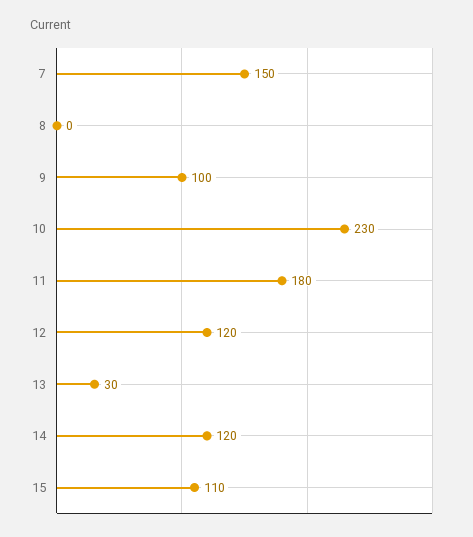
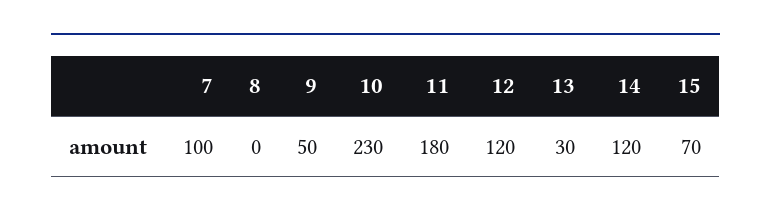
  {
-   "7": 150,
+   "7": 100,
    "8": 0,
-   "9": 100,
+   "9": 50,
    "10": 230,
    "11": 180,
    "12": 120,
    "13": 30,
    "14": 120,
-   "15": 110
+   "15": 70
  }

